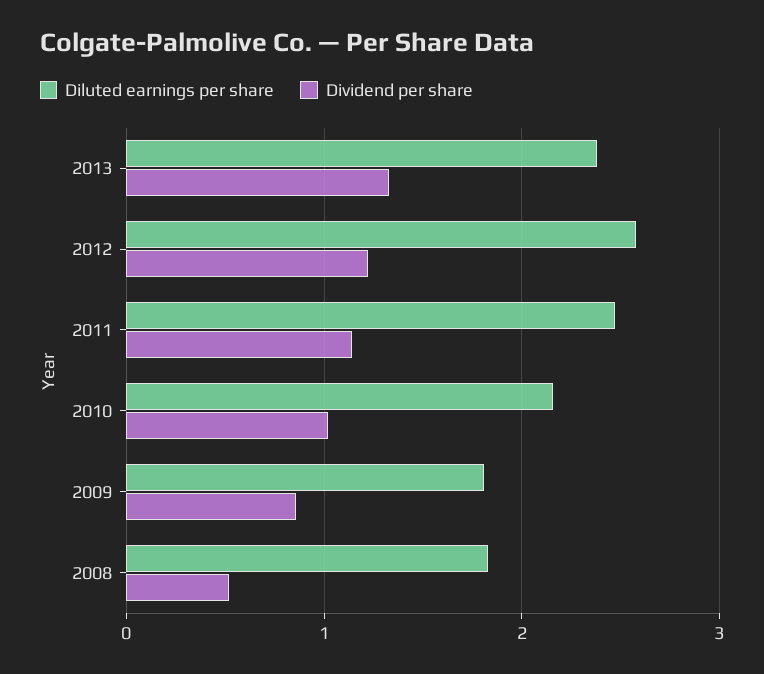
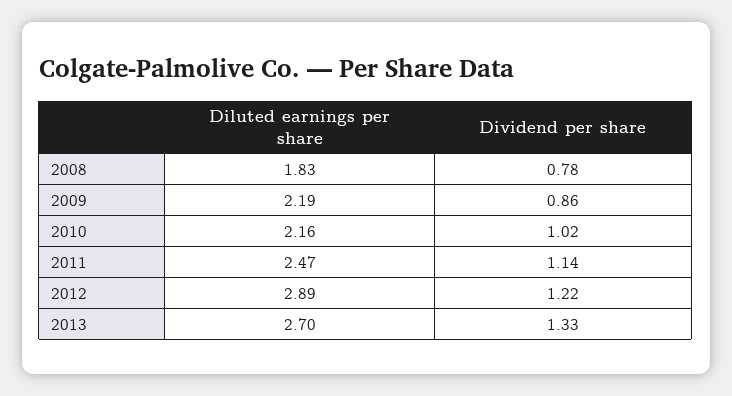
  {
    "Diluted earnings per share": {
-     "2013": 2.4,
+     "2013": 2.7,
-     "2012": 2.6,
+     "2012": 2.89,
      "2011": 2.47,
      "2010": 2.16,
-     "2009": 1.8,
+     "2009": 2.19,
      "2008": 1.83
    },
    "Dividend per share": {
      "2013": 1.33,
      "2012": 1.22,
      "2011": 1.14,
      "2010": 1.02,
      "2009": 0.86,
-     "2008": 0.5
+     "2008": 0.78
    }
  }

